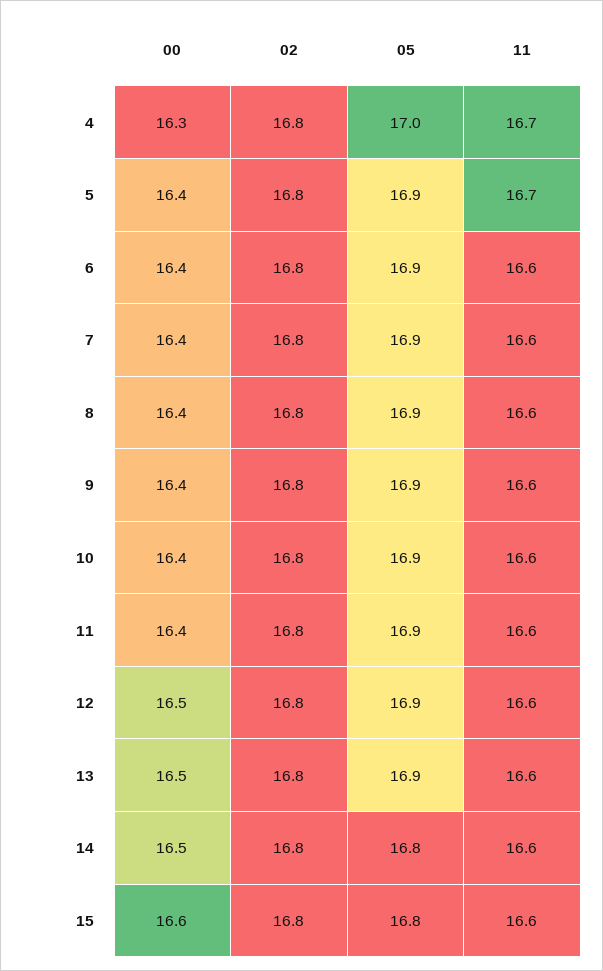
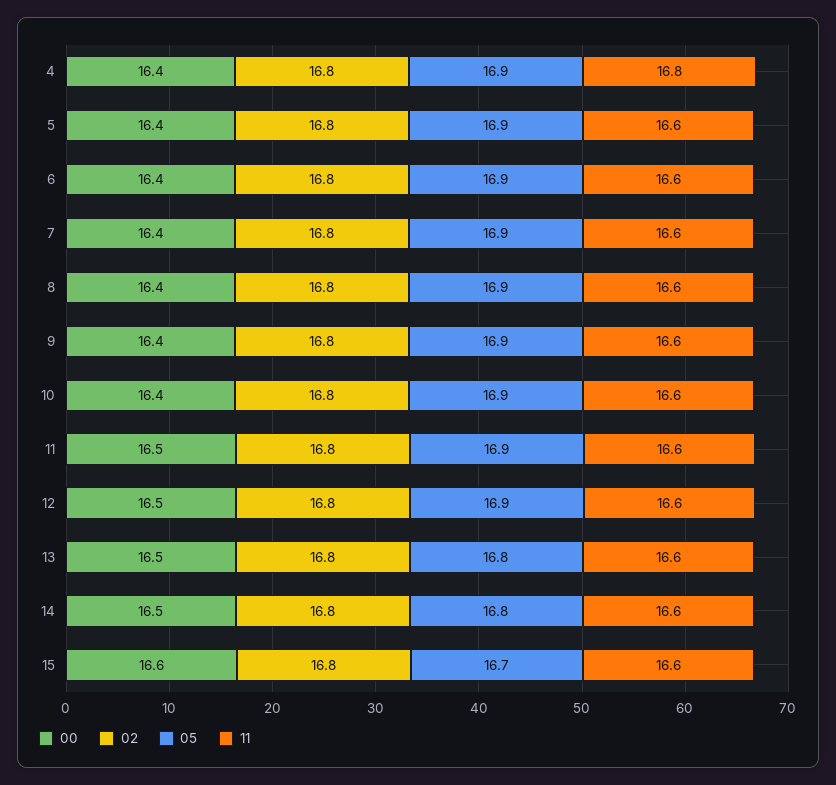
  {
    "00": {
-     "4": 16.3,
+     "4": 16.4,
      "5": 16.4,
      "6": 16.4,
      "7": 16.4,
      "8": 16.4,
      "9": 16.4,
      "10": 16.4,
-     "11": 16.4,
+     "11": 16.5,
      "12": 16.5,
      "13": 16.5,
      "14": 16.5,
      "15": 16.6
    },
    "02": {
      "4": 16.8,
      "5": 16.8,
      "6": 16.8,
      "7": 16.8,
      "8": 16.8,
      "9": 16.8,
      "10": 16.8,
      "11": 16.8,
      "12": 16.8,
      "13": 16.8,
      "14": 16.8,
      "15": 16.8
    },
    "05": {
-     "4": 17,
+     "4": 16.9,
      "5": 16.9,
      "6": 16.9,
      "7": 16.9,
      "8": 16.9,
      "9": 16.9,
      "10": 16.9,
      "11": 16.9,
      "12": 16.9,
-     "13": 16.9,
+     "13": 16.8,
      "14": 16.8,
-     "15": 16.8
+     "15": 16.7
    },
    "11": {
-     "4": 16.7,
+     "4": 16.8,
-     "5": 16.7,
+     "5": 16.6,
      "6": 16.6,
      "7": 16.6,
      "8": 16.6,
      "9": 16.6,
      "10": 16.6,
      "11": 16.6,
      "12": 16.6,
      "13": 16.6,
      "14": 16.6,
      "15": 16.6
    }
  }

